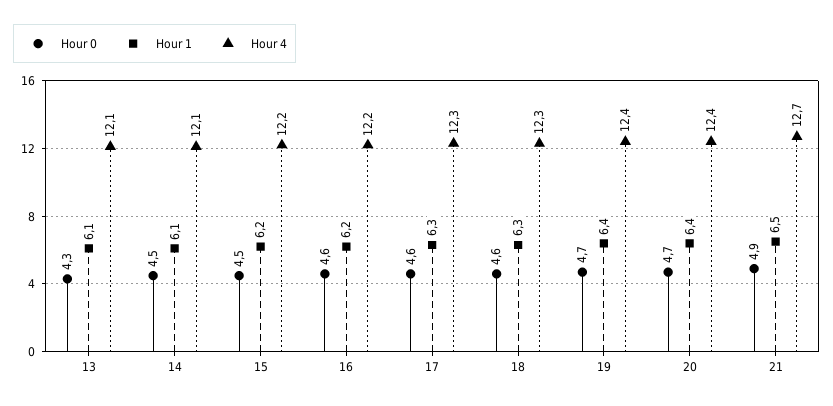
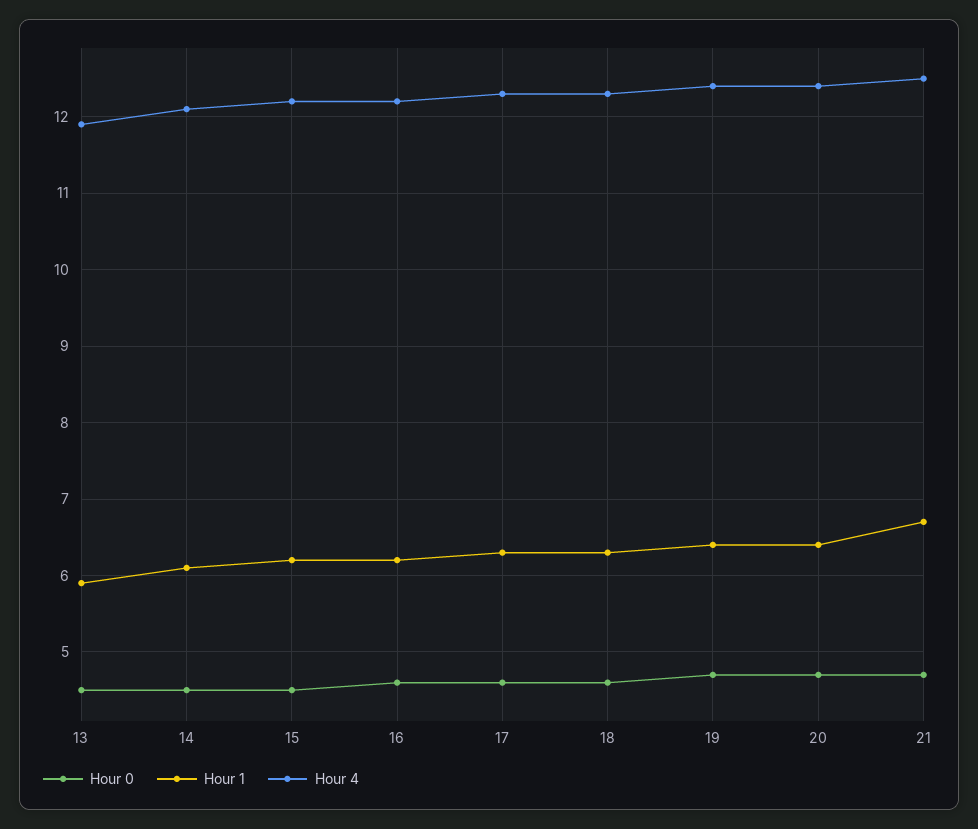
  {
    "Hour 0": {
-     "13": 4.3,
+     "13": 4.5,
      "14": 4.5,
      "15": 4.5,
      "16": 4.6,
      "17": 4.6,
      "18": 4.6,
      "19": 4.7,
      "20": 4.7,
-     "21": 4.9
+     "21": 4.7
    },
    "Hour 1": {
-     "13": 6.1,
+     "13": 5.9,
      "14": 6.1,
      "15": 6.2,
      "16": 6.2,
      "17": 6.3,
      "18": 6.3,
      "19": 6.4,
      "20": 6.4,
-     "21": 6.5
+     "21": 6.7
    },
    "Hour 4": {
-     "13": 12.1,
+     "13": 11.9,
      "14": 12.1,
      "15": 12.2,
      "16": 12.2,
      "17": 12.3,
      "18": 12.3,
      "19": 12.4,
      "20": 12.4,
-     "21": 12.7
+     "21": 12.5
    }
  }

